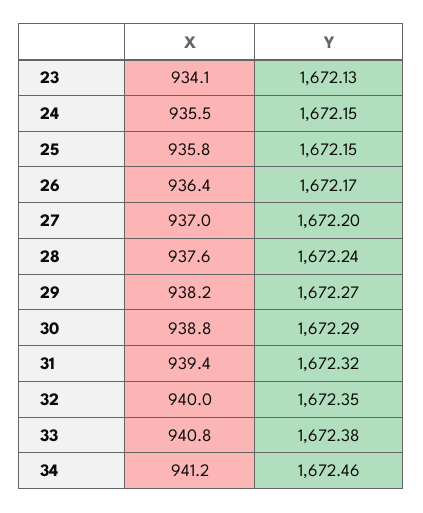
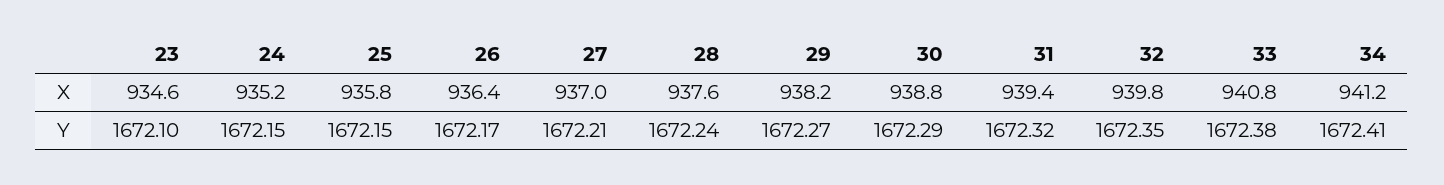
  {
    "X": {
-     "23": 934.1,
+     "23": 934.6,
-     "24": 935.5,
+     "24": 935.2,
      "25": 935.8,
      "26": 936.4,
      "27": 937,
      "28": 937.6,
      "29": 938.2,
      "30": 938.8,
      "31": 939.4,
-     "32": 940,
+     "32": 939.8,
      "33": 940.8,
      "34": 941.2
    },
    "Y": {
-     "23": 1672.13,
+     "23": 1672.1,
      "24": 1672.15,
      "25": 1672.15,
      "26": 1672.17,
-     "27": 1672.2,
+     "27": 1672.21,
      "28": 1672.24,
      "29": 1672.27,
      "30": 1672.29,
      "31": 1672.32,
      "32": 1672.35,
      "33": 1672.38,
-     "34": 1672.46
+     "34": 1672.41
    }
  }

